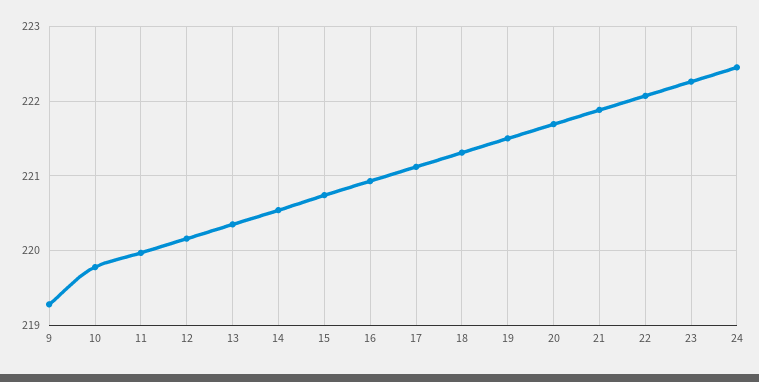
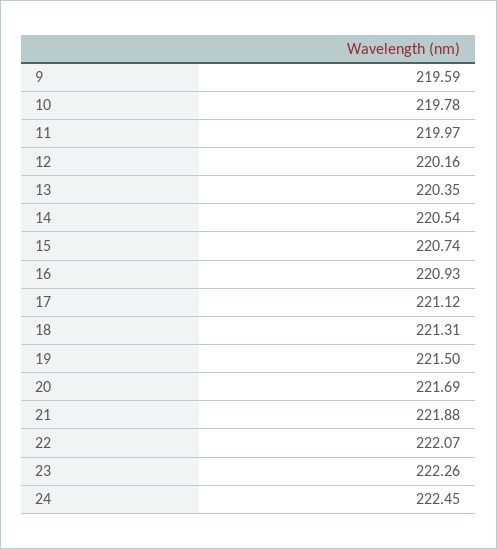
  {
-   "9": 219.3,
+   "9": 219.59,
    "10": 219.78,
    "11": 219.97,
    "12": 220.16,
    "13": 220.35,
    "14": 220.54,
    "15": 220.74,
    "16": 220.93,
    "17": 221.12,
    "18": 221.31,
    "19": 221.5,
    "20": 221.69,
    "21": 221.88,
    "22": 222.07,
    "23": 222.26,
    "24": 222.45
  }

